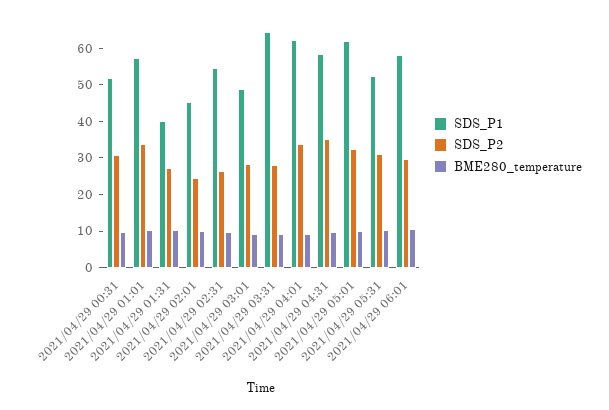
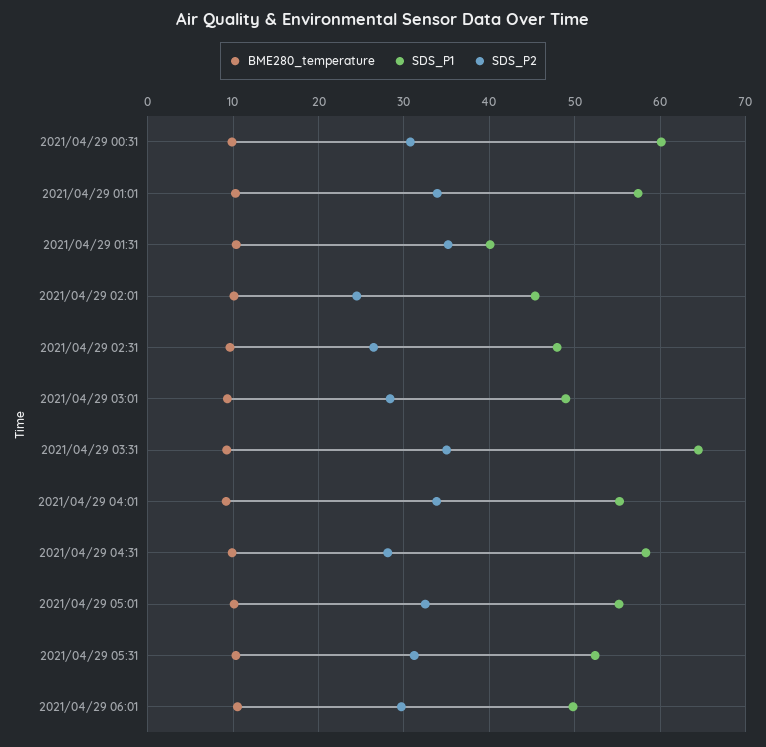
  {
    "SDS_P1": {
-     "2021/04/29 00:31": 52.5,
+     "2021/04/29 00:31": 60,
      "2021/04/29 01:01": 57,
      "2021/04/29 01:31": 40,
      "2021/04/29 02:01": 45,
-     "2021/04/29 02:31": 55,
+     "2021/04/29 02:31": 48,
      "2021/04/29 03:01": 49,
      "2021/04/29 03:31": 65,
-     "2021/04/29 04:01": 62.5,
+     "2021/04/29 04:01": 55,
      "2021/04/29 04:31": 58,
-     "2021/04/29 05:01": 62.5,
+     "2021/04/29 05:01": 55,
      "2021/04/29 05:31": 52,
-     "2021/04/29 06:01": 57.5
+     "2021/04/29 06:01": 50
    },
    "SDS_P2": {
      "2021/04/29 00:31": 31,
      "2021/04/29 01:01": 34,
-     "2021/04/29 01:31": 27.5,
+     "2021/04/29 01:31": 35,
      "2021/04/29 02:01": 24,
      "2021/04/29 02:31": 26,
      "2021/04/29 03:01": 28,
-     "2021/04/29 03:31": 27.5,
+     "2021/04/29 03:31": 35,
      "2021/04/29 04:01": 34,
-     "2021/04/29 04:31": 35,
+     "2021/04/29 04:31": 28,
      "2021/04/29 05:01": 33,
      "2021/04/29 05:31": 31,
      "2021/04/29 06:01": 30
    },
    "BME280_temperature": {
      "2021/04/29 00:31": 10,
      "2021/04/29 01:01": 10,
      "2021/04/29 01:31": 10,
      "2021/04/29 02:01": 10,
      "2021/04/29 02:31": 10,
      "2021/04/29 03:01": 9,
      "2021/04/29 03:31": 9,
      "2021/04/29 04:01": 9,
      "2021/04/29 04:31": 10,
      "2021/04/29 05:01": 10,
      "2021/04/29 05:31": 10,
      "2021/04/29 06:01": 11
    }
  }

